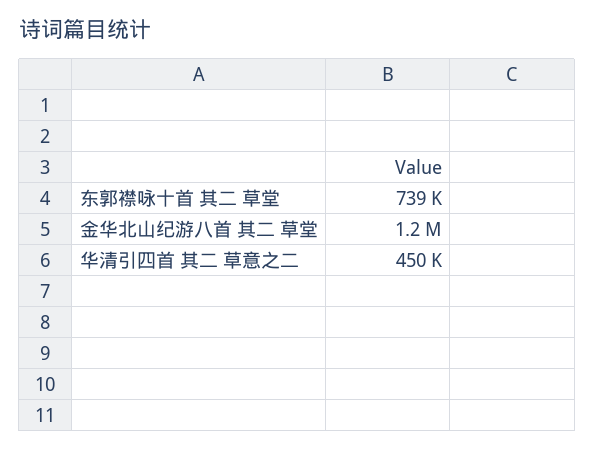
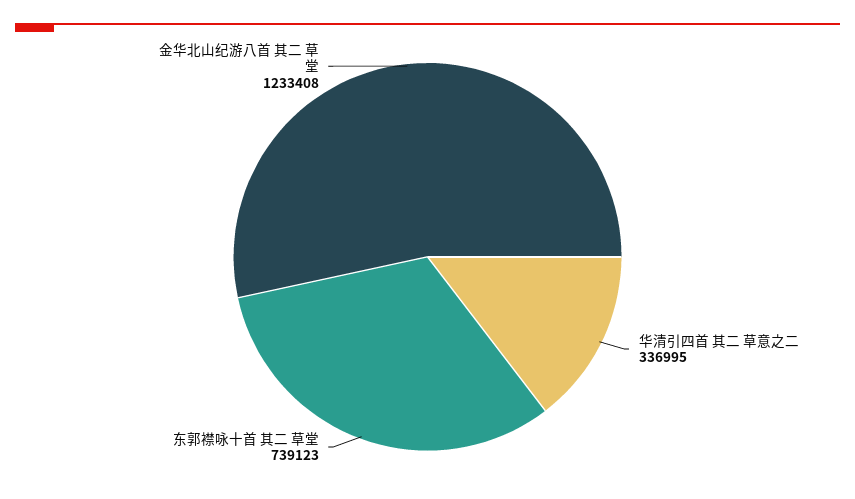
  {
    "东郭襟咏十首 其二 草堂": 739123,
    "金华北山纪游八首 其二 草堂": 1233408,
-   "华清引四首 其二 草意之二": 450000
+   "华清引四首 其二 草意之二": 336995
  }

